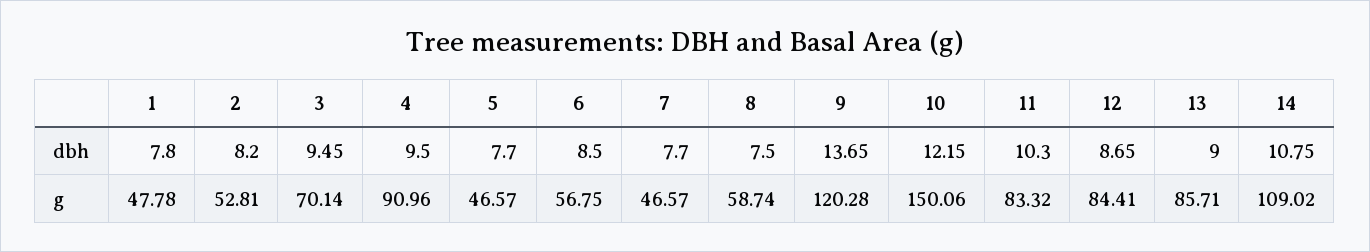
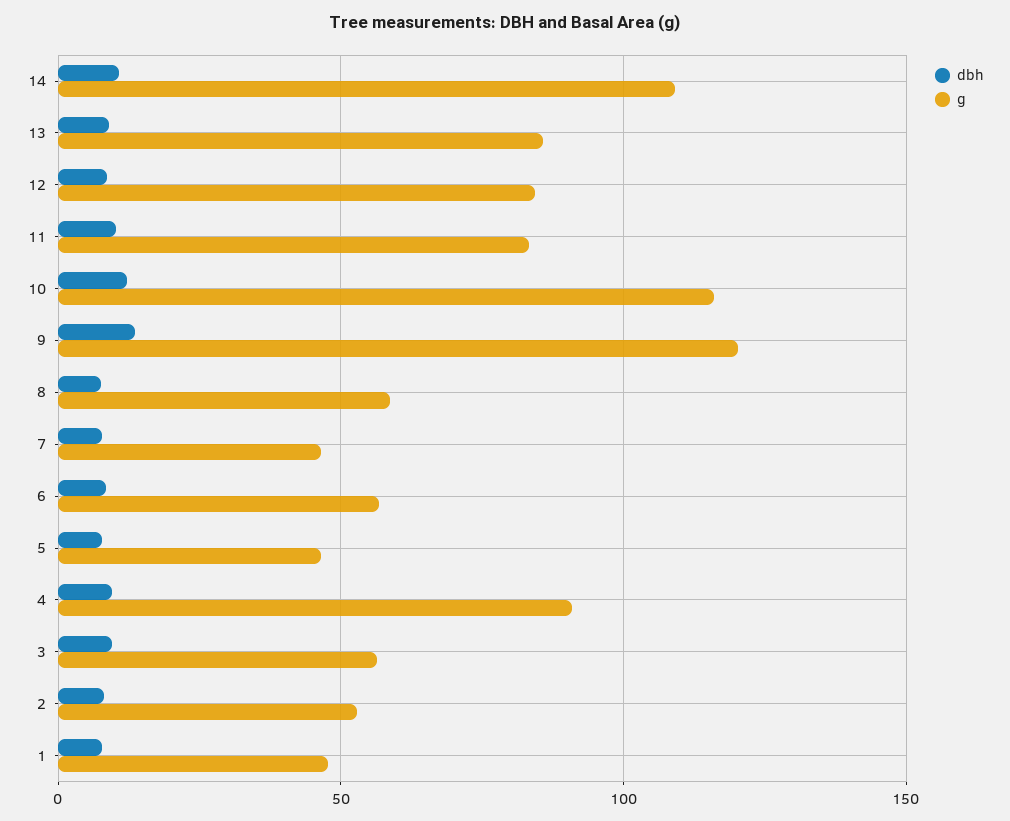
  {
    "dbh": {
      "1": 7.8,
      "2": 8.2,
      "3": 9.45,
      "4": 9.5,
      "5": 7.7,
      "6": 8.5,
      "7": 7.7,
      "8": 7.5,
      "9": 13.65,
      "10": 12.15,
      "11": 10.3,
      "12": 8.65,
      "13": 9,
      "14": 10.75
    },
    "g": {
      "1": 47.78,
      "2": 52.81,
-     "3": 70.14,
+     "3": 55,
      "4": 90.96,
      "5": 46.57,
      "6": 56.75,
      "7": 46.57,
      "8": 58.74,
      "9": 120.28,
-     "10": 150.06,
+     "10": 115,
      "11": 83.32,
      "12": 84.41,
      "13": 85.71,
      "14": 109.02
    }
  }

